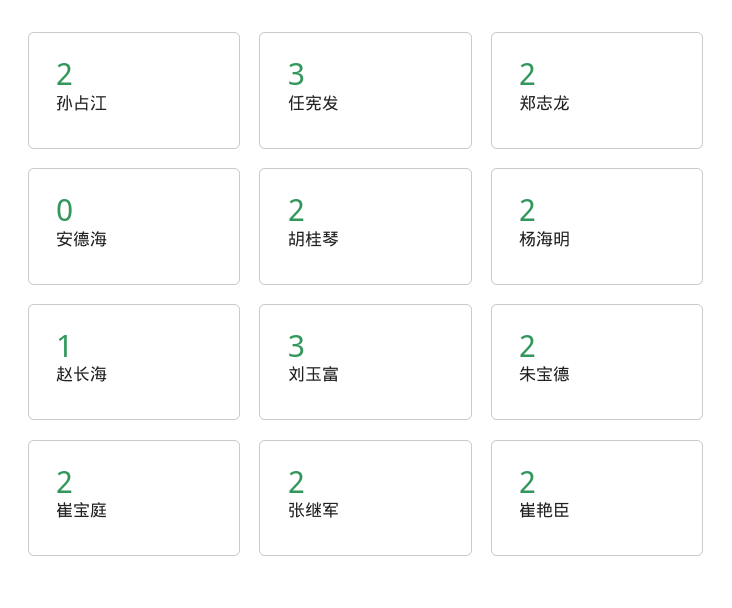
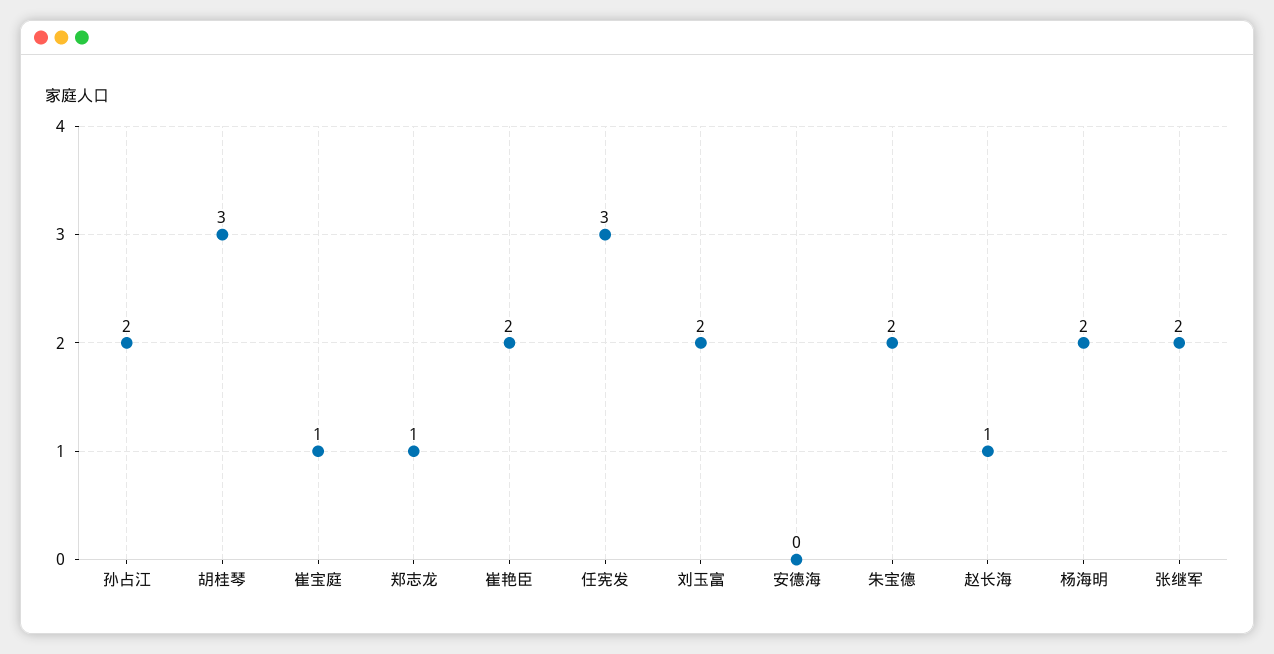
  {
    "孙占江": 2,
    "任宪发": 3,
-   "郑志龙": 2,
+   "郑志龙": 1,
    "安德海": 0,
-   "胡桂琴": 2,
+   "胡桂琴": 3,
    "杨海明": 2,
    "赵长海": 1,
-   "刘玉富": 3,
+   "刘玉富": 2,
    "朱宝德": 2,
-   "崔宝庭": 2,
+   "崔宝庭": 1,
    "张继军": 2,
    "崔艳臣": 2
  }

